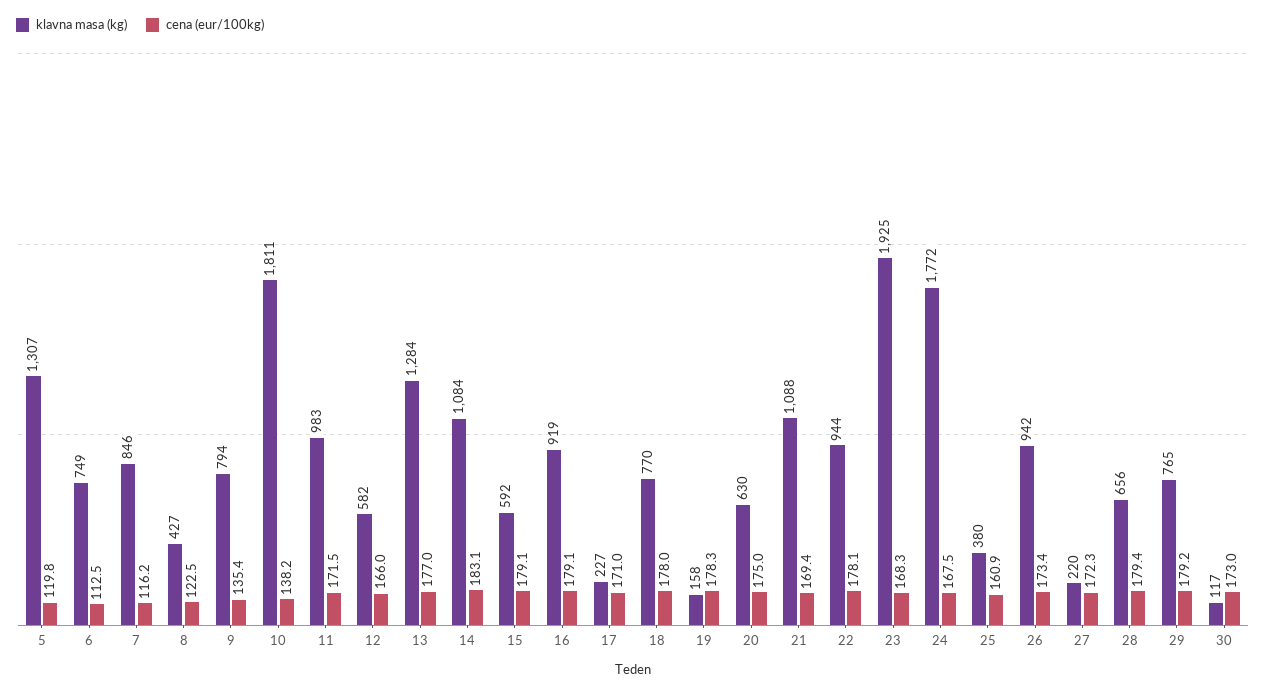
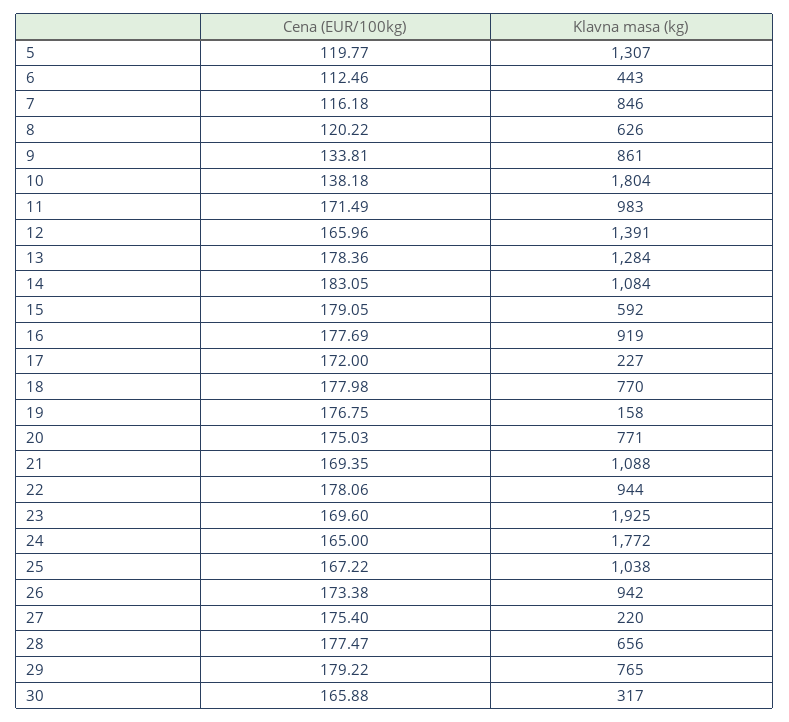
  {
    "klavna masa (kg)": {
      "5": 1307,
-     "6": 749,
+     "6": 443,
      "7": 846,
-     "8": 427,
+     "8": 626,
-     "9": 794,
+     "9": 861,
-     "10": 1811,
+     "10": 1804,
      "11": 983,
-     "12": 582,
+     "12": 1391,
      "13": 1284,
      "14": 1084,
      "15": 592,
      "16": 919,
      "17": 227,
      "18": 770,
      "19": 158,
-     "20": 630,
+     "20": 771,
      "21": 1088,
      "22": 944,
      "23": 1925,
      "24": 1772,
-     "25": 380,
+     "25": 1038,
      "26": 942,
      "27": 220,
      "28": 656,
      "29": 765,
-     "30": 117
+     "30": 317
    },
    "cena (eur/100kg)": {
      "5": 119.77,
      "6": 112.46,
      "7": 116.18,
-     "8": 122.5,
+     "8": 120.22,
-     "9": 135.4,
+     "9": 133.81,
      "10": 138.18,
      "11": 171.49,
      "12": 165.96,
-     "13": 177,
+     "13": 178.36,
      "14": 183.05,
      "15": 179.05,
-     "16": 179.1,
+     "16": 177.69,
-     "17": 171,
+     "17": 172,
      "18": 177.98,
-     "19": 178.3,
+     "19": 176.75,
      "20": 175.03,
      "21": 169.35,
      "22": 178.06,
-     "23": 168.3,
+     "23": 169.6,
-     "24": 167.5,
+     "24": 165,
-     "25": 160.9,
+     "25": 167.22,
      "26": 173.38,
-     "27": 172.3,
+     "27": 175.4,
-     "28": 179.4,
+     "28": 177.47,
      "29": 179.22,
-     "30": 173
+     "30": 165.88
    }
  }

